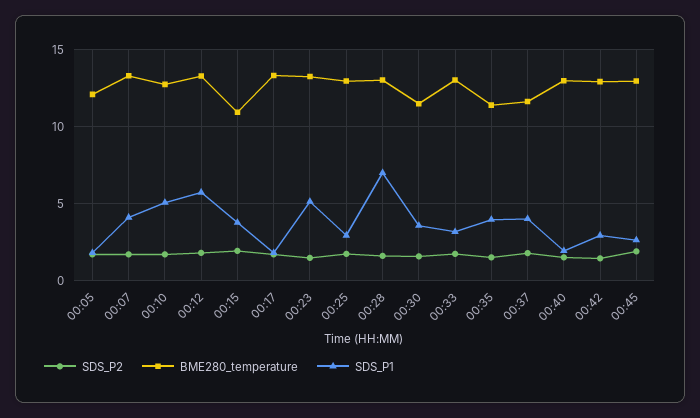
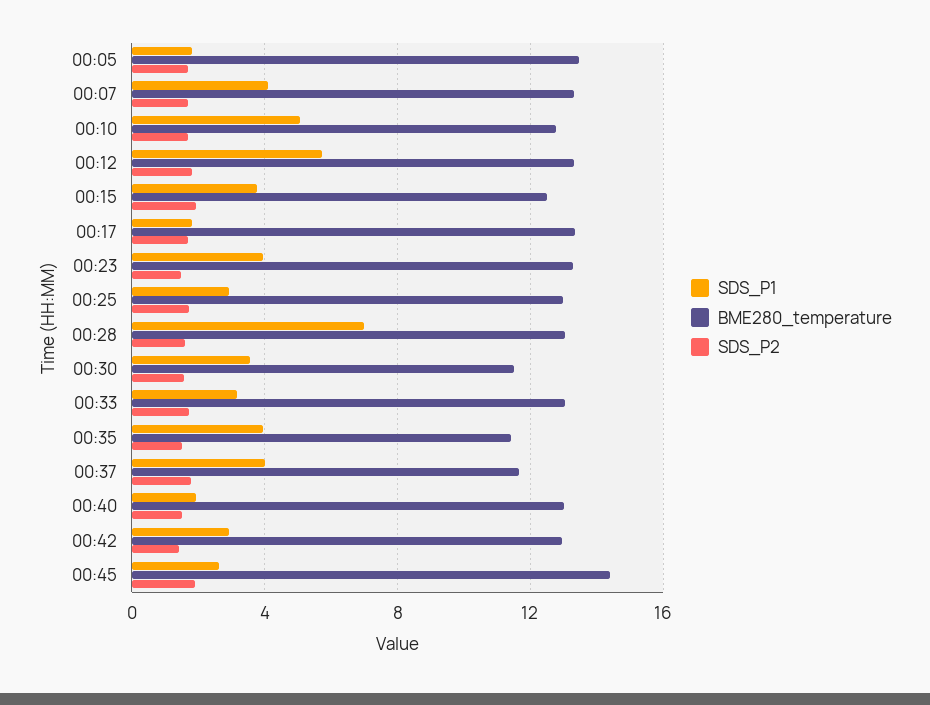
  {
    "SDS_P2": {
      "00:05": 1.5,
      "00:07": 1.5,
      "00:10": 1.5,
      "00:12": 2,
      "00:15": 2,
      "00:17": 1.5,
      "00:23": 1.5,
      "00:25": 1.5,
      "00:28": 1.5,
      "00:30": 1.5,
      "00:33": 1.5,
      "00:35": 1.5,
      "00:37": 2,
      "00:40": 1.5,
      "00:42": 1.5,
      "00:45": 2
    },
    "BME280_temperature": {
-     "00:05": 12,
+     "00:05": 13.5,
      "00:07": 13.5,
      "00:10": 13,
      "00:12": 13.5,
-     "00:15": 11,
+     "00:15": 12.5,
      "00:17": 13.5,
      "00:23": 13.5,
      "00:25": 13,
      "00:28": 13,
      "00:30": 11.5,
      "00:33": 13,
      "00:35": 11.5,
      "00:37": 11.5,
      "00:40": 13,
      "00:42": 13,
-     "00:45": 13
+     "00:45": 14.5
    },
    "SDS_P1": {
      "00:05": 2,
      "00:07": 4,
      "00:10": 5,
      "00:12": 5.5,
      "00:15": 4,
      "00:17": 2,
-     "00:23": 5,
+     "00:23": 4,
      "00:25": 3,
      "00:28": 7,
      "00:30": 3.5,
      "00:33": 3,
      "00:35": 4,
      "00:37": 4,
      "00:40": 2,
      "00:42": 3,
      "00:45": 2.5
    }
  }

